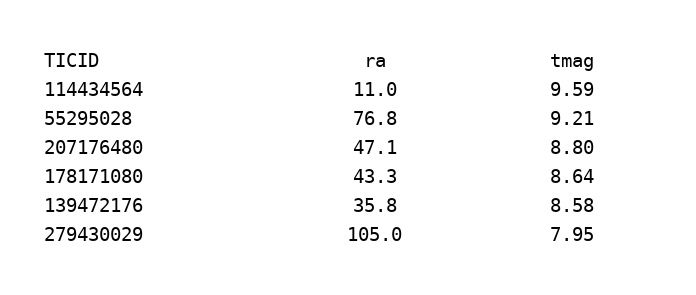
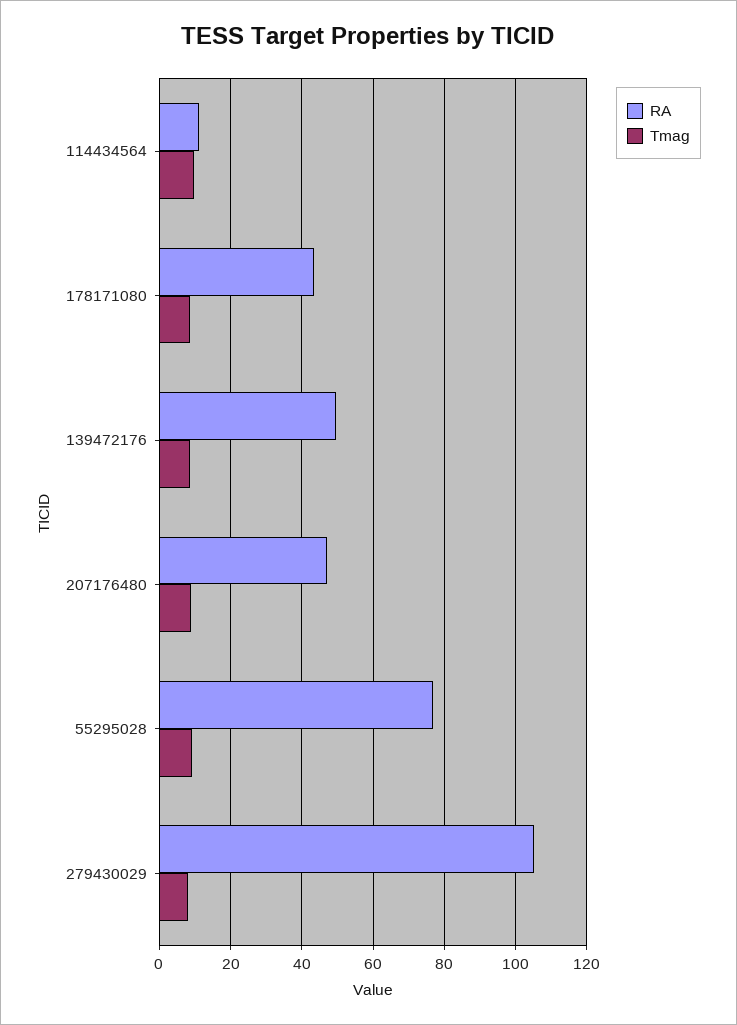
  {
    "ra": {
      "114434564": 11,
      "55295028": 76.8,
      "207176480": 47.1,
      "178171080": 43.3,
-     "139472176": 35.8,
+     "139472176": 50,
      "279430029": 105
    },
    "tmag": {
      "114434564": 9.59,
      "55295028": 9.21,
      "207176480": 8.8,
      "178171080": 8.64,
      "139472176": 8.58,
      "279430029": 7.95
    }
  }

